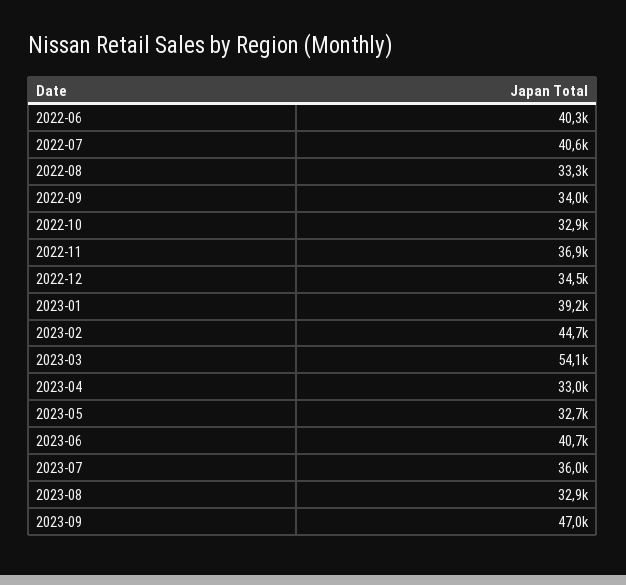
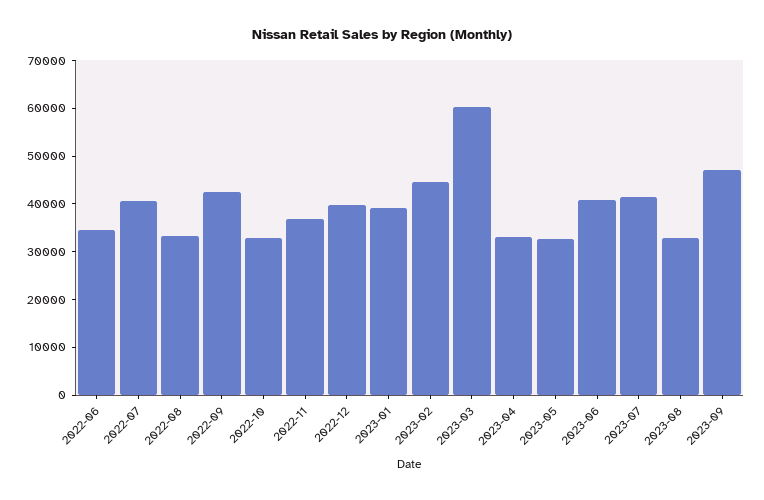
  {
-   "2022-06": 40300,
+   "2022-06": 34000,
    "2022-07": 40600,
    "2022-08": 33300,
-   "2022-09": 34000,
+   "2022-09": 42000,
    "2022-10": 32900,
    "2022-11": 36900,
-   "2022-12": 34500,
+   "2022-12": 40000,
    "2023-01": 39200,
    "2023-02": 44700,
-   "2023-03": 54100,
+   "2023-03": 60000,
    "2023-04": 33000,
    "2023-05": 32700,
    "2023-06": 40700,
-   "2023-07": 36000,
+   "2023-07": 42000,
    "2023-08": 32900,
    "2023-09": 47000
  }

